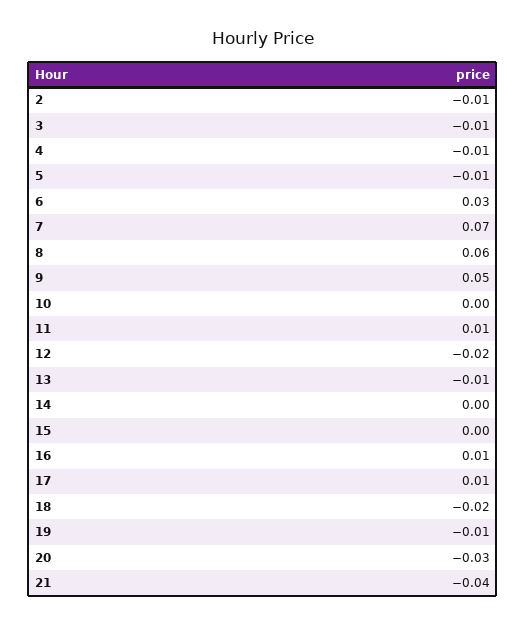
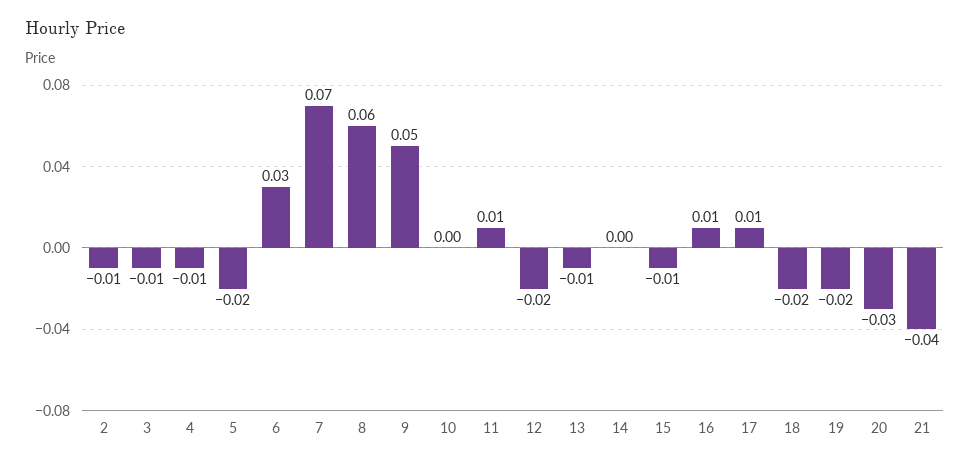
  {
    "2": -0.01,
    "3": -0.01,
    "4": -0.01,
-   "5": -0.01,
+   "5": -0.02,
    "6": 0.03,
    "7": 0.07,
    "8": 0.06,
    "9": 0.05,
    "10": 0,
    "11": 0.01,
    "12": -0.02,
    "13": -0.01,
    "14": 0,
-   "15": 0,
+   "15": -0.01,
    "16": 0.01,
    "17": 0.01,
    "18": -0.02,
-   "19": -0.01,
+   "19": -0.02,
    "20": -0.03,
    "21": -0.04
  }

